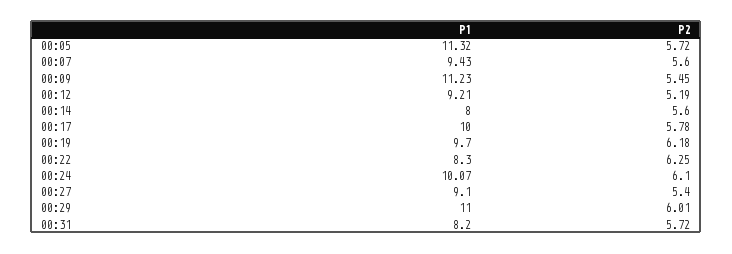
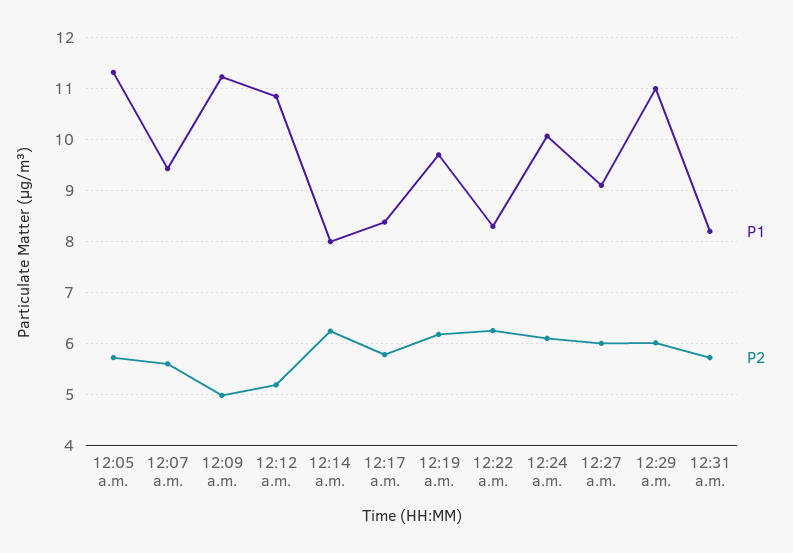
  {
    "P1": {
      "00:05": 11.32,
      "00:07": 9.43,
      "00:09": 11.23,
-     "00:12": 9.21,
+     "00:12": 10.8,
      "00:14": 8,
-     "00:17": 10,
+     "00:17": 8.4,
      "00:19": 9.7,
      "00:22": 8.3,
      "00:24": 10.07,
      "00:27": 9.1,
      "00:29": 11,
      "00:31": 8.2
    },
    "P2": {
      "00:05": 5.72,
      "00:07": 5.6,
-     "00:09": 5.45,
+     "00:09": 5,
      "00:12": 5.19,
-     "00:14": 5.6,
+     "00:14": 6.2,
      "00:17": 5.78,
      "00:19": 6.18,
      "00:22": 6.25,
      "00:24": 6.1,
-     "00:27": 5.4,
+     "00:27": 6,
      "00:29": 6.01,
      "00:31": 5.72
    }
  }

